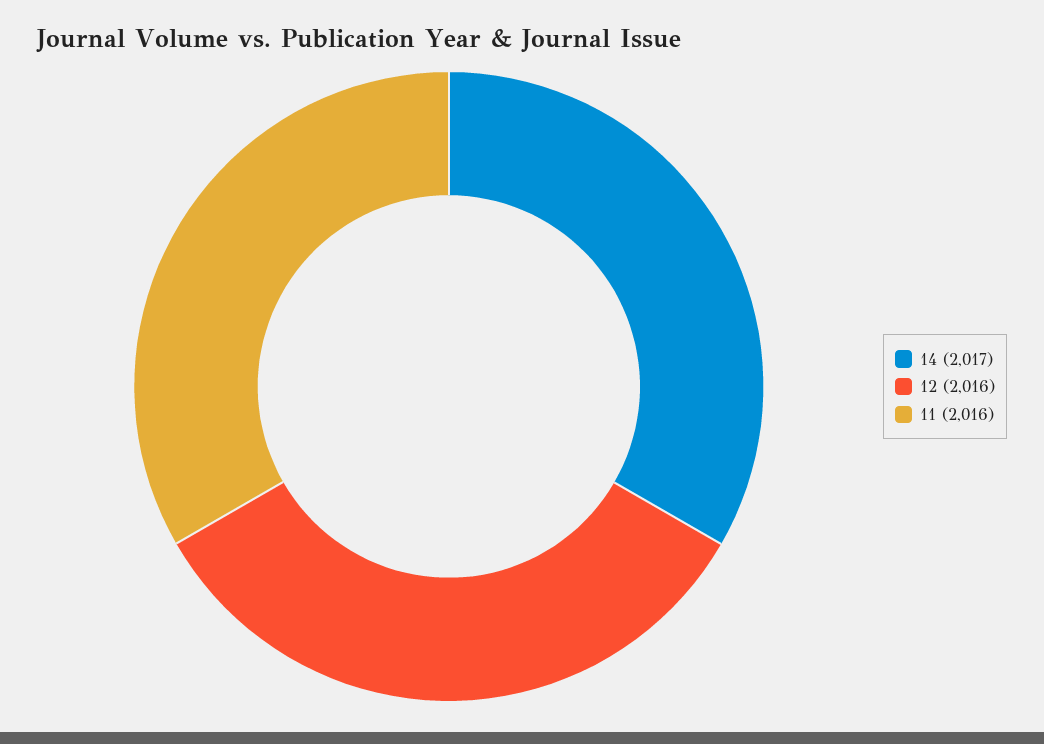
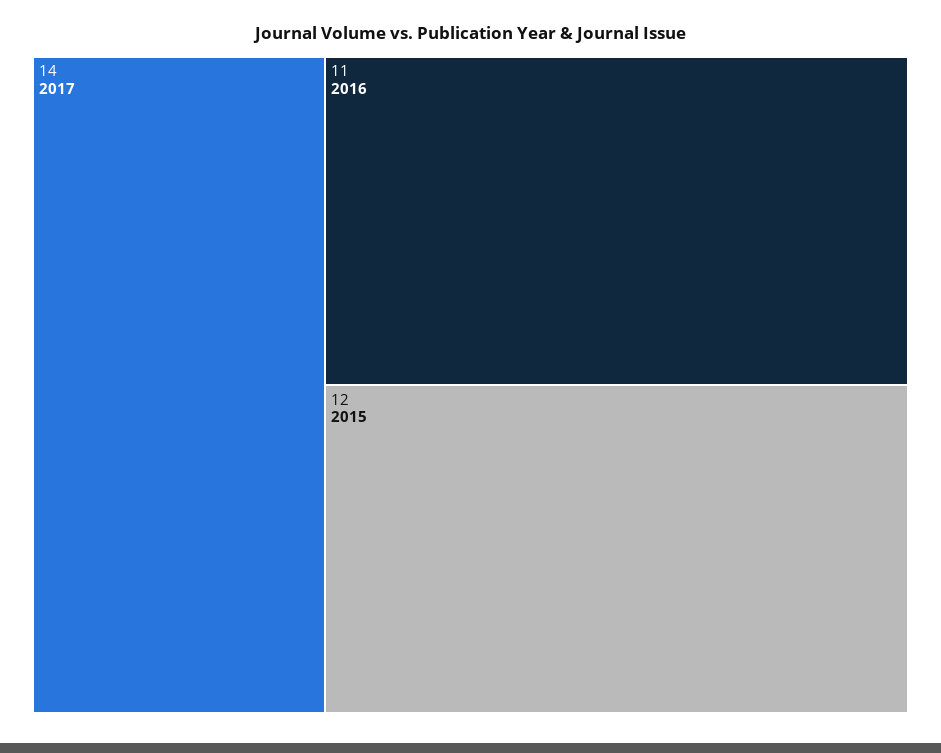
  {
    "14": 2017,
-   "12": 2016,
+   "12": 2015,
    "11": 2016
  }

